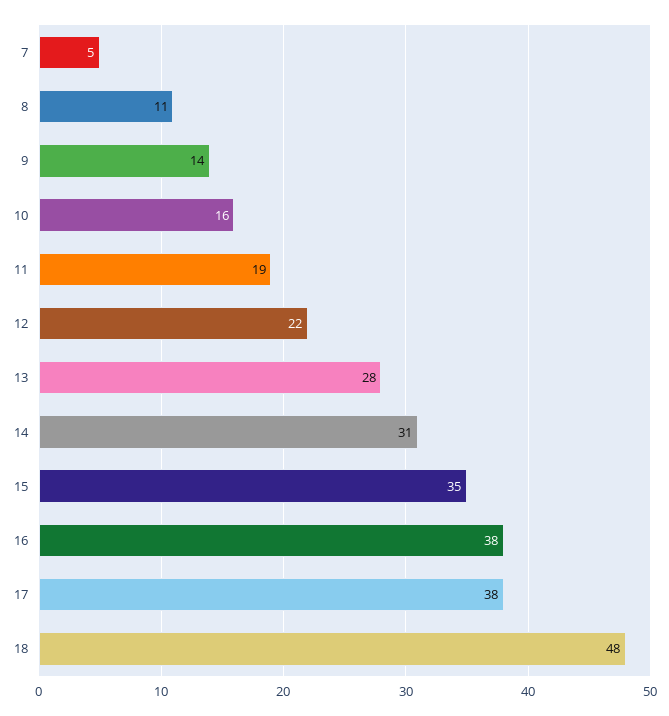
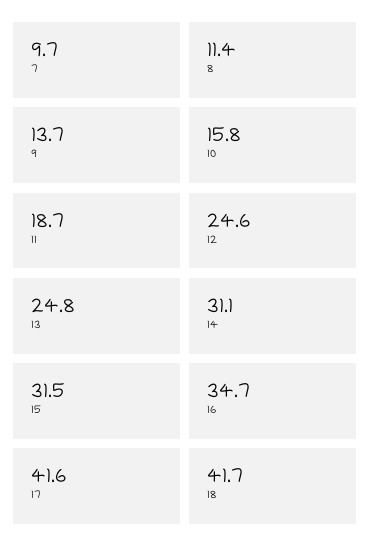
  {
-   "7": 5,
+   "7": 9.7,
    "8": 11.4,
    "9": 13.7,
    "10": 15.8,
    "11": 18.7,
-   "12": 22,
+   "12": 24.6,
-   "13": 28,
+   "13": 24.8,
    "14": 31.1,
-   "15": 35,
+   "15": 31.5,
-   "16": 38,
+   "16": 34.7,
-   "17": 38,
+   "17": 41.6,
-   "18": 48
+   "18": 41.7
  }

